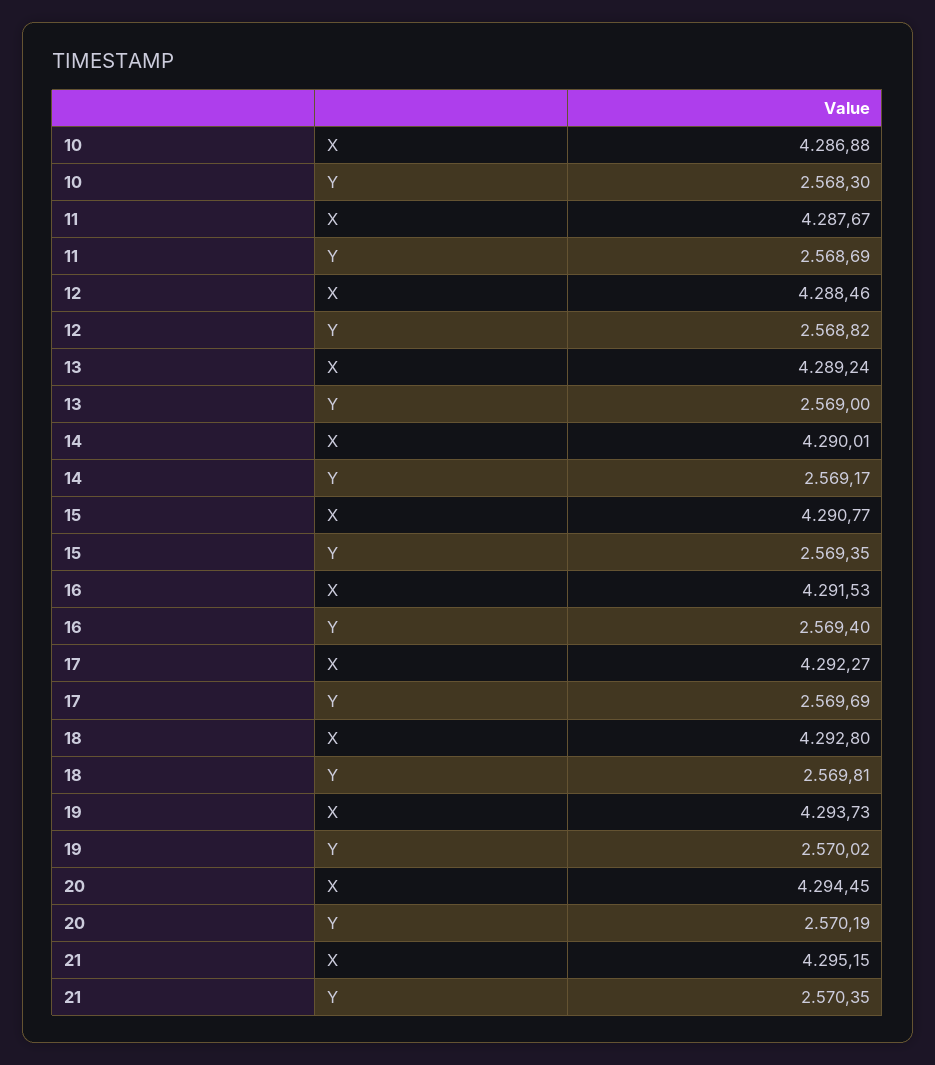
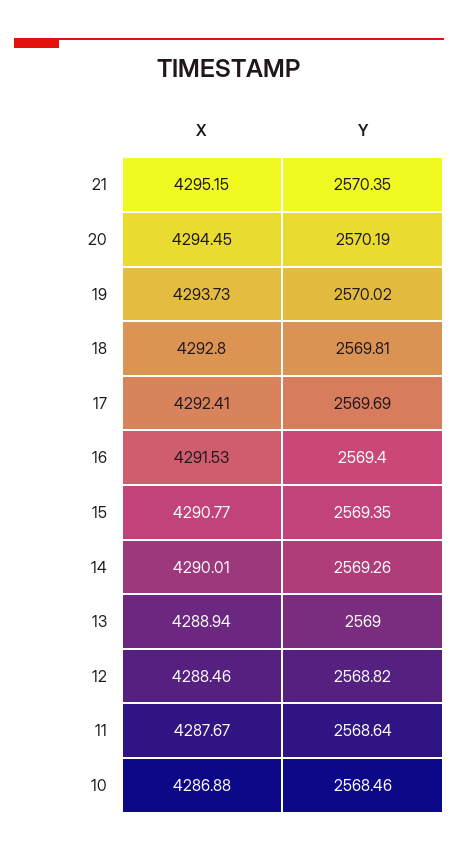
  {
    "10": {
      "X": 4286.88,
-     "Y": 2568.3
+     "Y": 2568.46
    },
    "11": {
      "X": 4287.67,
-     "Y": 2568.69
+     "Y": 2568.64
    },
    "12": {
      "X": 4288.46,
      "Y": 2568.82
    },
    "13": {
-     "X": 4289.24,
+     "X": 4288.94,
      "Y": 2569
    },
    "14": {
      "X": 4290.01,
-     "Y": 2569.17
+     "Y": 2569.26
    },
    "15": {
      "X": 4290.77,
      "Y": 2569.35
    },
    "16": {
      "X": 4291.53,
      "Y": 2569.4
    },
    "17": {
-     "X": 4292.27,
+     "X": 4292.41,
      "Y": 2569.69
    },
    "18": {
      "X": 4292.8,
      "Y": 2569.81
    },
    "19": {
      "X": 4293.73,
      "Y": 2570.02
    },
    "20": {
      "X": 4294.45,
      "Y": 2570.19
    },
    "21": {
      "X": 4295.15,
      "Y": 2570.35
    }
  }

